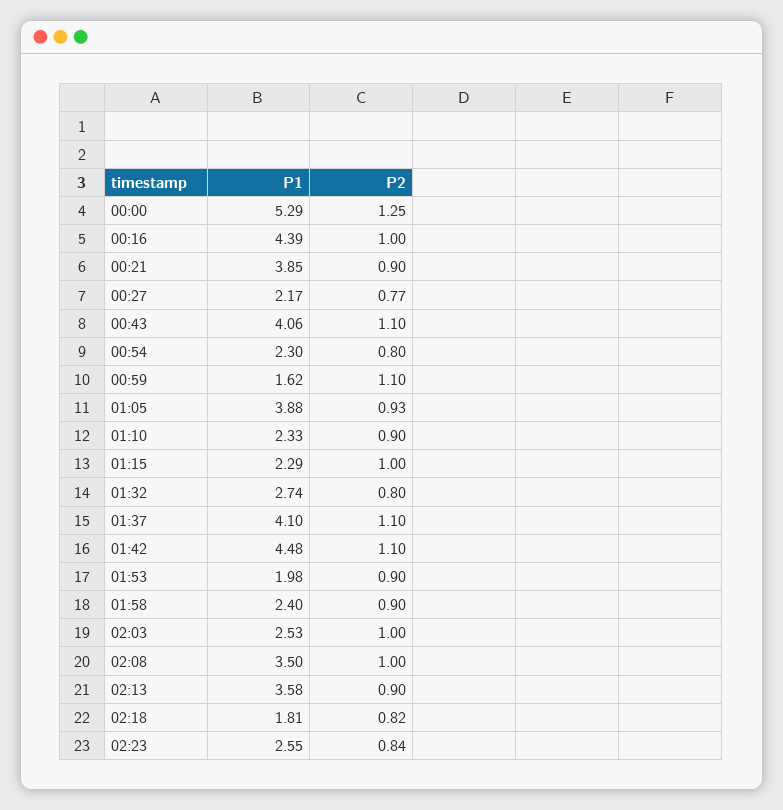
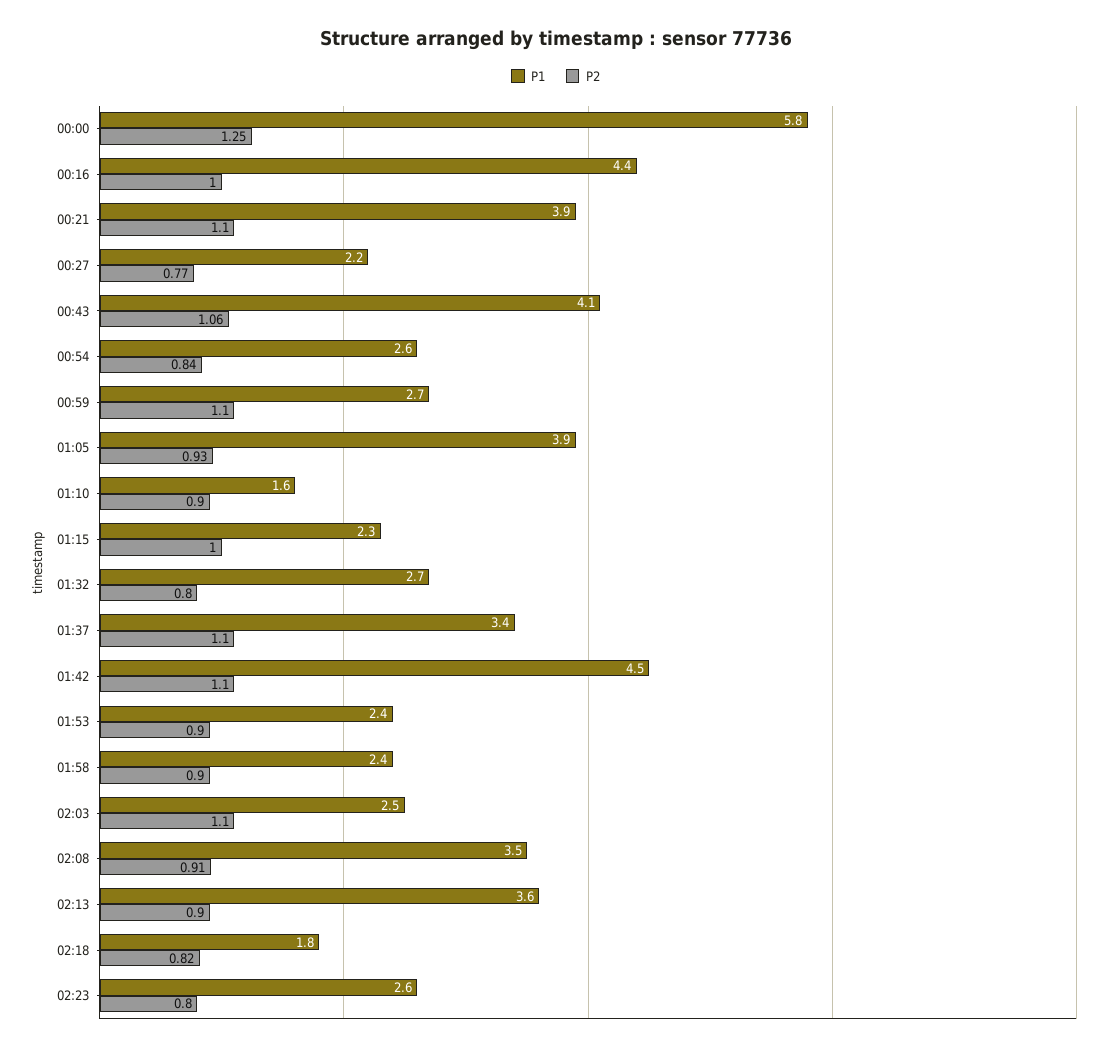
  {
    "P1": {
-     "00:00": 5.29,
+     "00:00": 5.8,
      "00:16": 4.39,
      "00:21": 3.85,
      "00:27": 2.17,
      "00:43": 4.06,
-     "00:54": 2.3,
+     "00:54": 2.6,
-     "00:59": 1.62,
+     "00:59": 2.7,
      "01:05": 3.88,
-     "01:10": 2.33,
+     "01:10": 1.6,
      "01:15": 2.29,
      "01:32": 2.74,
-     "01:37": 4.1,
+     "01:37": 3.4,
      "01:42": 4.48,
-     "01:53": 1.98,
+     "01:53": 2.4,
      "01:58": 2.4,
      "02:03": 2.53,
      "02:08": 3.5,
      "02:13": 3.58,
      "02:18": 1.81,
      "02:23": 2.55
    },
    "P2": {
      "00:00": 1.25,
      "00:16": 1,
-     "00:21": 0.9,
+     "00:21": 1.1,
      "00:27": 0.77,
-     "00:43": 1.1,
+     "00:43": 1.06,
-     "00:54": 0.8,
+     "00:54": 0.84,
      "00:59": 1.1,
      "01:05": 0.93,
      "01:10": 0.9,
      "01:15": 1,
      "01:32": 0.8,
      "01:37": 1.1,
      "01:42": 1.1,
      "01:53": 0.9,
      "01:58": 0.9,
-     "02:03": 1,
+     "02:03": 1.1,
-     "02:08": 1,
+     "02:08": 0.91,
      "02:13": 0.9,
      "02:18": 0.82,
-     "02:23": 0.84
+     "02:23": 0.8
    }
  }

